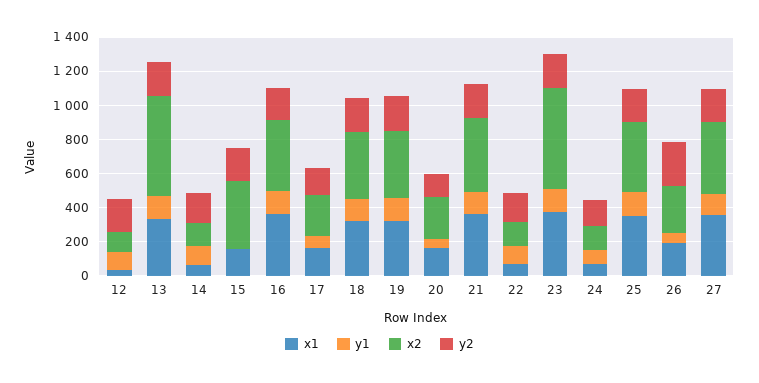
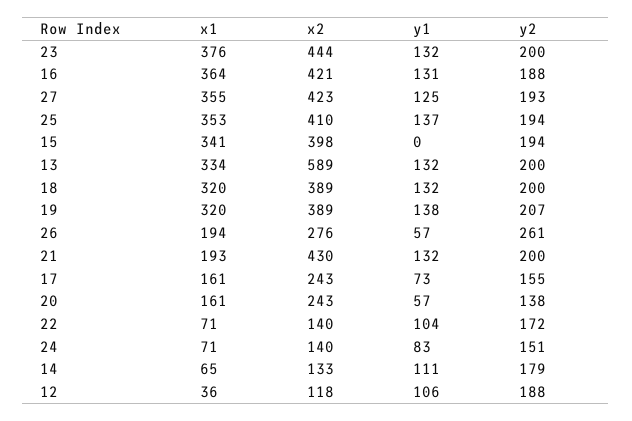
  {
    "x1": {
      "12": 36,
      "13": 334,
      "14": 65,
-     "15": 150,
+     "15": 341,
      "16": 364,
      "17": 161,
      "18": 320,
      "19": 320,
      "20": 161,
-     "21": 350,
+     "21": 193,
      "22": 71,
      "23": 376,
      "24": 71,
      "25": 353,
      "26": 194,
      "27": 355
    },
    "y1": {
      "12": 106,
      "13": 132,
      "14": 111,
      "15": 0,
      "16": 131,
      "17": 73,
      "18": 132,
      "19": 138,
      "20": 57,
      "21": 132,
      "22": 104,
      "23": 132,
      "24": 83,
      "25": 137,
      "26": 57,
      "27": 125
    },
    "x2": {
      "12": 118,
      "13": 589,
      "14": 133,
      "15": 398,
      "16": 421,
      "17": 243,
      "18": 389,
      "19": 389,
      "20": 243,
      "21": 430,
      "22": 140,
-     "23": 600,
+     "23": 444,
      "24": 140,
      "25": 410,
      "26": 276,
      "27": 423
    },
    "y2": {
      "12": 188,
      "13": 200,
      "14": 179,
      "15": 194,
      "16": 188,
      "17": 155,
      "18": 200,
      "19": 207,
      "20": 138,
      "21": 200,
      "22": 172,
      "23": 200,
      "24": 151,
      "25": 194,
      "26": 261,
      "27": 193
    }
  }

